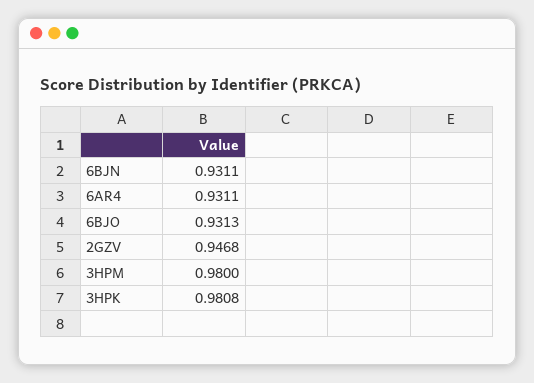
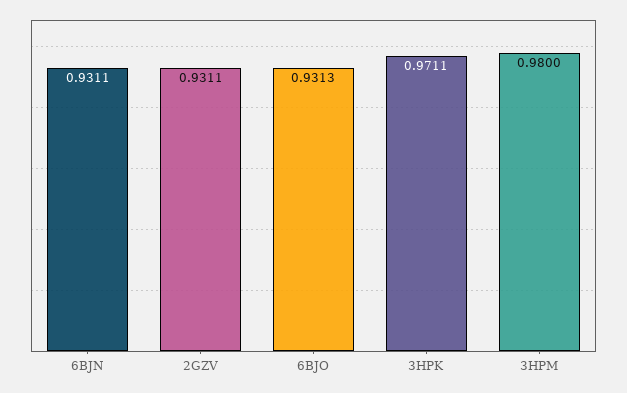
  {
    "6BJN": 0.9311,
-   "6AR4": 0.9311,
    "6BJO": 0.9313,
-   "2GZV": 0.9468,
+   "2GZV": 0.9311,
    "3HPM": 0.98,
-   "3HPK": 0.9808
+   "3HPK": 0.9711
  }

